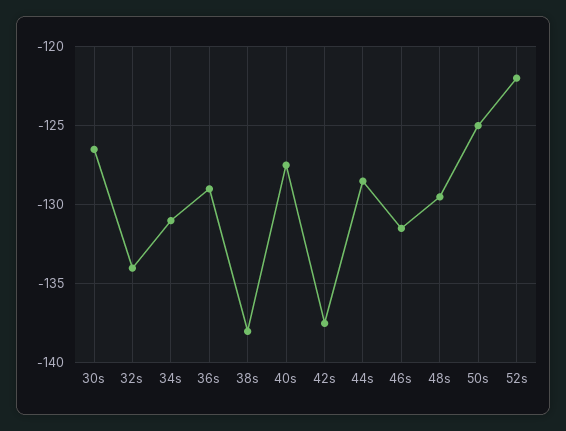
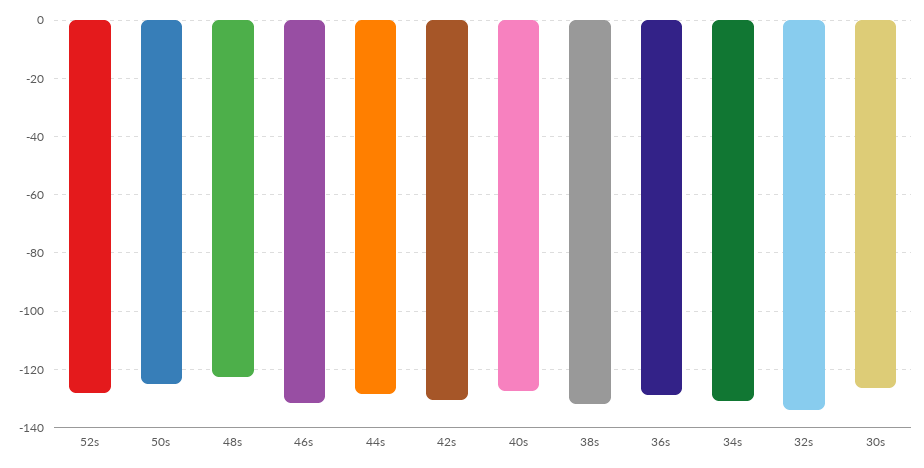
  {
    "30s": -126.5,
    "32s": -134,
    "34s": -131,
    "36s": -129,
-   "38s": -138,
+   "38s": -132.5,
    "40s": -127.5,
-   "42s": -137.5,
+   "42s": -130,
    "44s": -128.5,
    "46s": -131.5,
-   "48s": -129.5,
+   "48s": -122.5,
    "50s": -125,
-   "52s": -122
+   "52s": -127.5
  }

